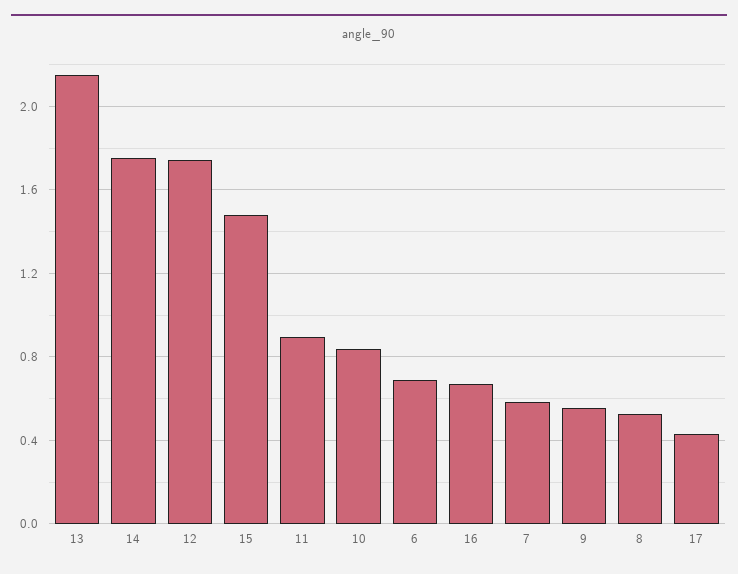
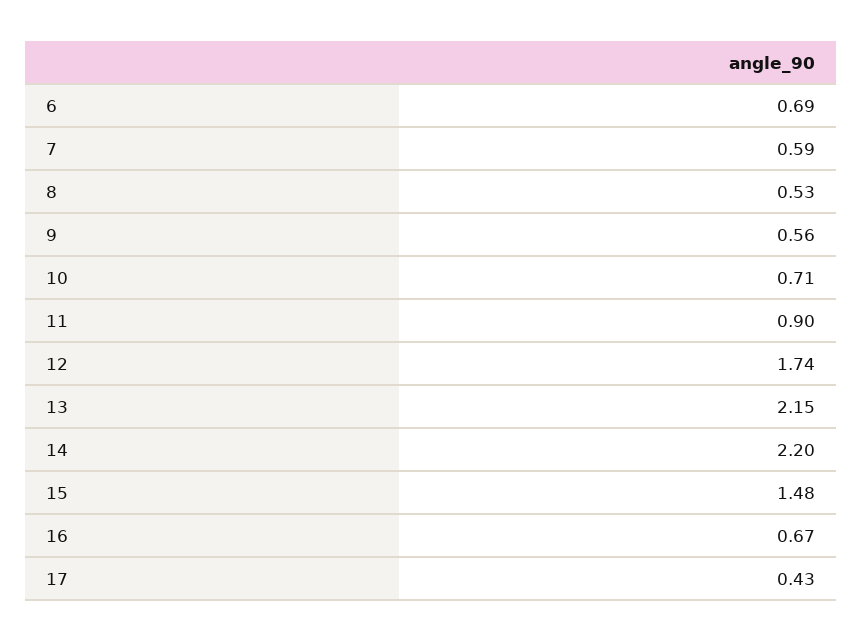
  {
    "13": 2.15,
-   "14": 1.75,
+   "14": 2.2,
    "12": 1.74,
    "15": 1.48,
    "11": 0.9,
-   "10": 0.85,
+   "10": 0.71,
    "6": 0.69,
    "16": 0.67,
    "7": 0.59,
    "9": 0.56,
    "8": 0.53,
    "17": 0.43
  }

